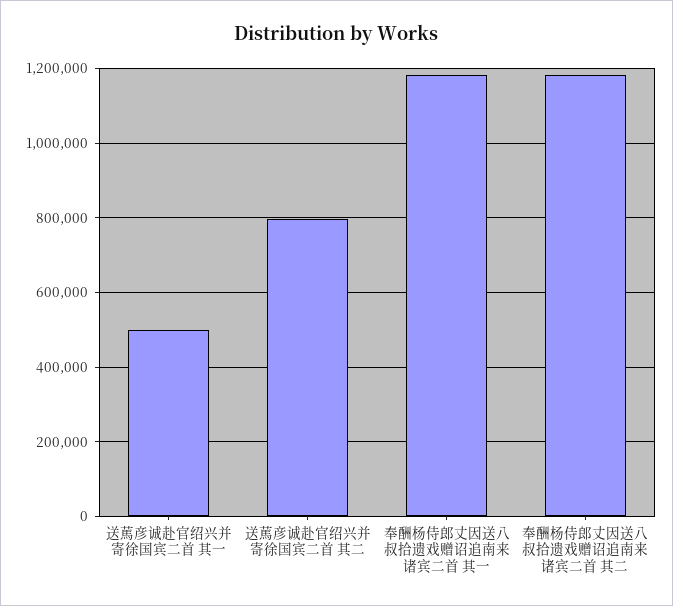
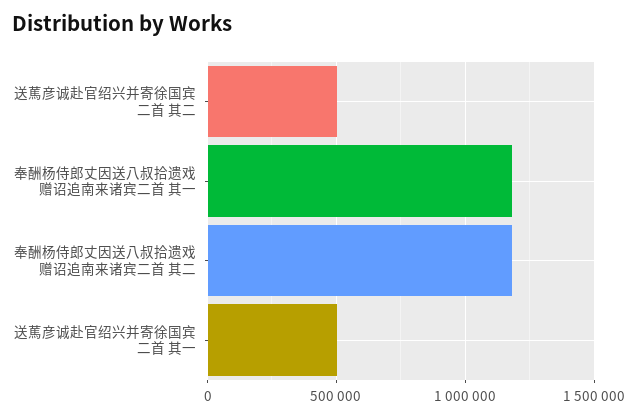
  {
    "送䔍彦诚赴官绍兴并寄徐国宾二首 其一": 500000,
-   "送䔍彦诚赴官绍兴并寄徐国宾二首 其二": 800000,
+   "送䔍彦诚赴官绍兴并寄徐国宾二首 其二": 500000,
    "奉酬杨侍郎丈因送八叔拾遗戏赠诏追南来诸宾二首 其一": 1180000,
    "奉酬杨侍郎丈因送八叔拾遗戏赠诏追南来诸宾二首 其二": 1180000
  }

